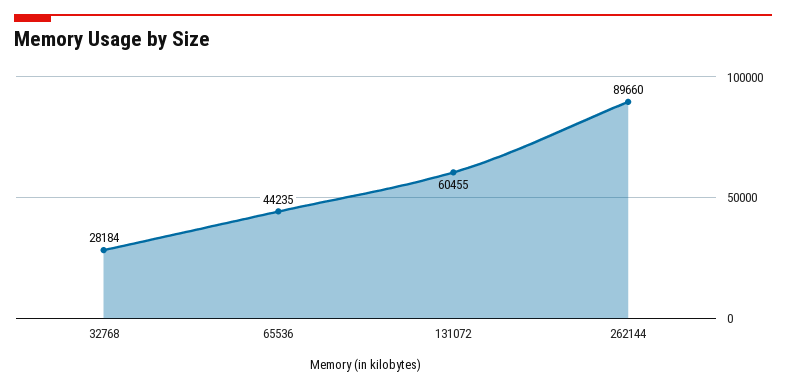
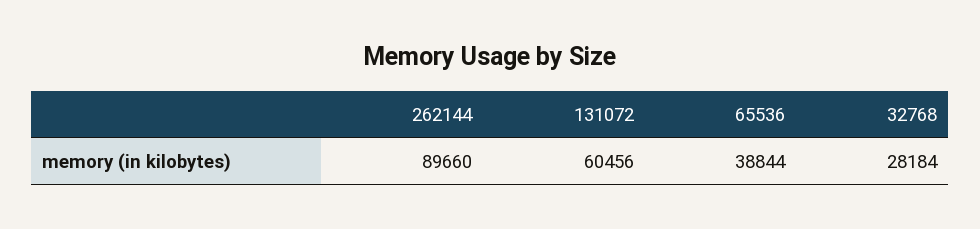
  {
    "32768": 28184,
-   "65536": 44235,
+   "65536": 38844,
-   "131072": 60455,
+   "131072": 60456,
    "262144": 89660
  }

